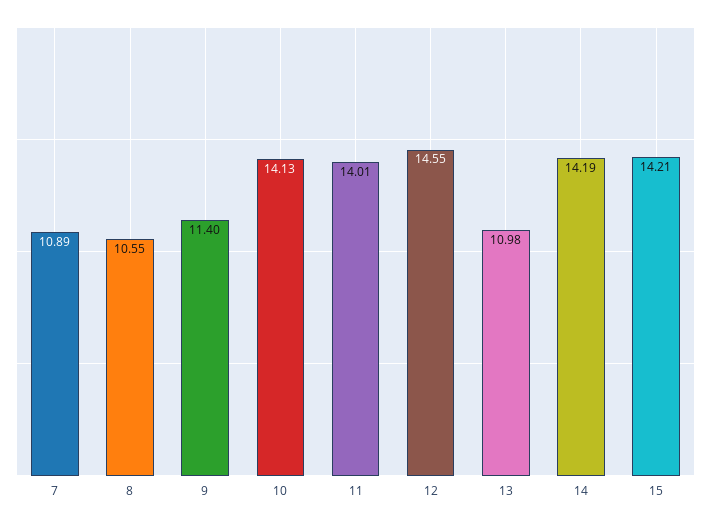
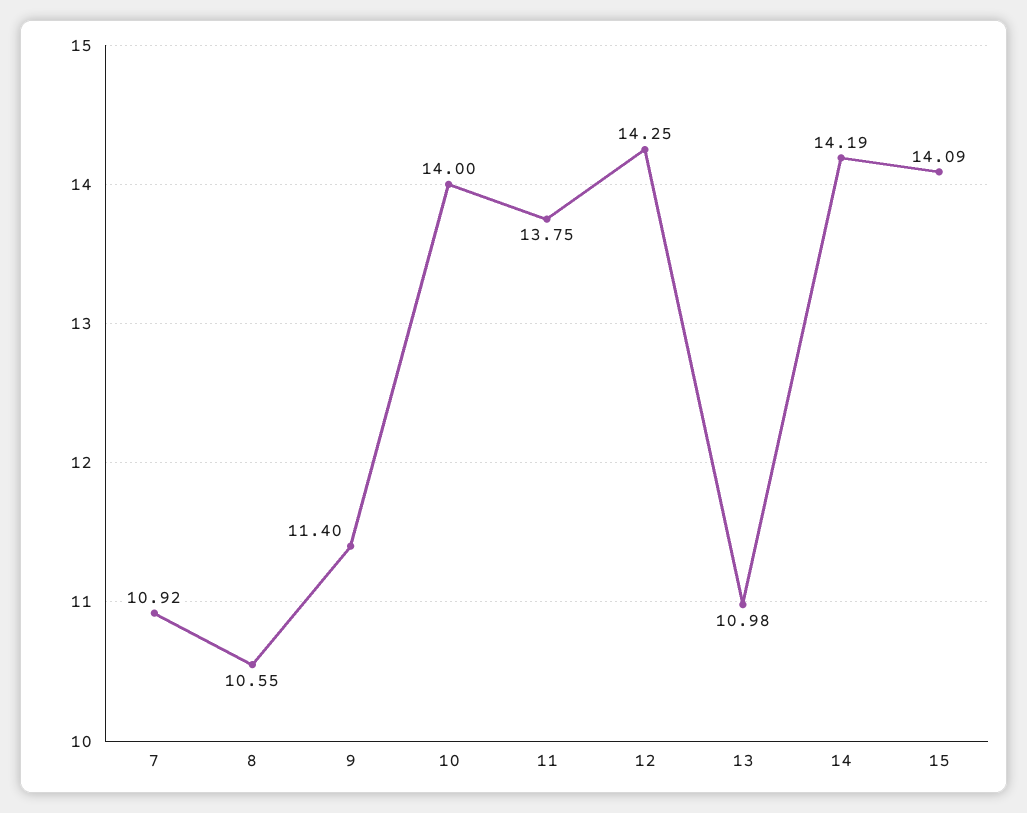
  {
-   "7": 10.89,
+   "7": 10.92,
    "8": 10.55,
    "9": 11.4,
-   "10": 14.13,
+   "10": 14,
-   "11": 14.01,
+   "11": 13.75,
-   "12": 14.55,
+   "12": 14.25,
    "13": 10.98,
    "14": 14.19,
-   "15": 14.21
+   "15": 14.09
  }

